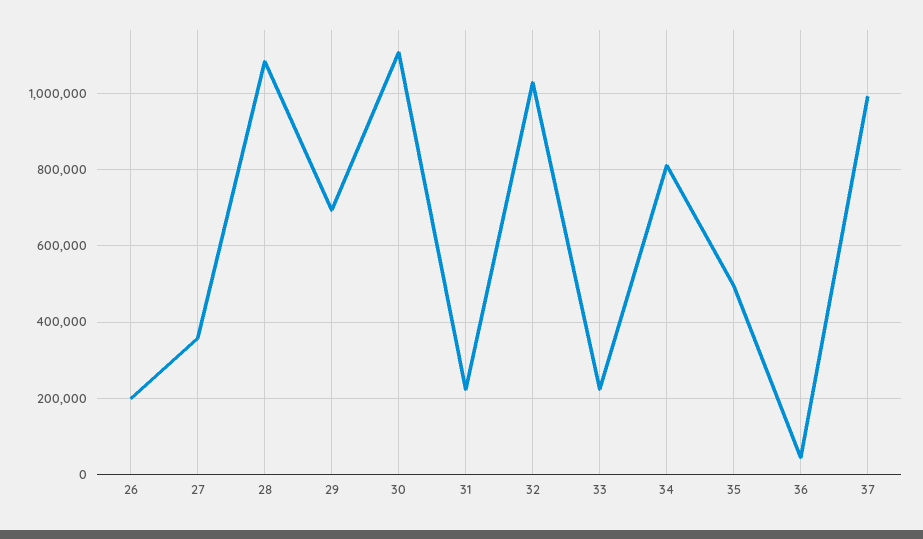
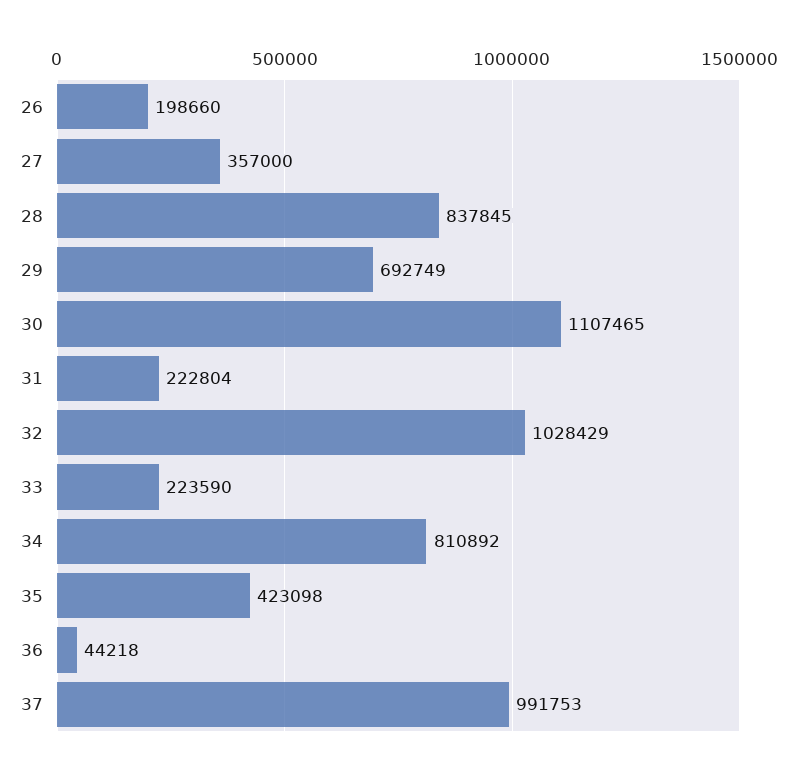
  {
    "26": 198660,
    "27": 357000,
-   "28": 1080000,
+   "28": 837845,
    "29": 692749,
    "30": 1107465,
    "31": 222804,
    "32": 1028429,
    "33": 223590,
    "34": 810892,
-   "35": 500000,
+   "35": 423098,
    "36": 44218,
    "37": 991753
  }

